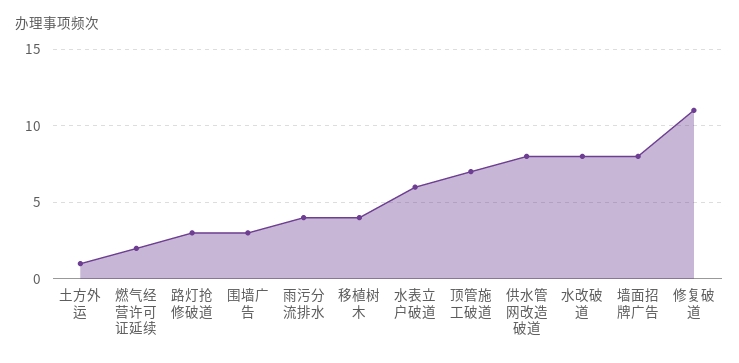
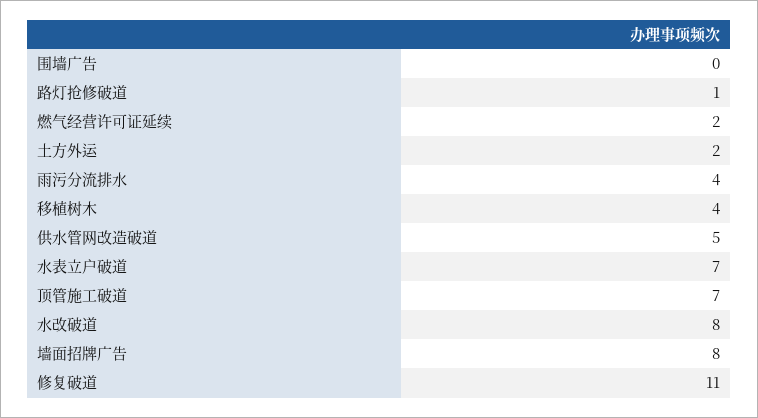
  {
-   "土方外运": 1,
+   "土方外运": 2,
    "燃气经营许可证延续": 2,
-   "路灯抢修破道": 3,
+   "路灯抢修破道": 1,
-   "围墙广告": 3,
+   "围墙广告": 0,
    "雨污分流排水": 4,
    "移植树木": 4,
-   "水表立户破道": 6,
+   "水表立户破道": 7,
    "顶管施工破道": 7,
-   "供水管网改造破道": 8,
+   "供水管网改造破道": 5,
    "水改破道": 8,
    "墙面招牌广告": 8,
    "修复破道": 11
  }

